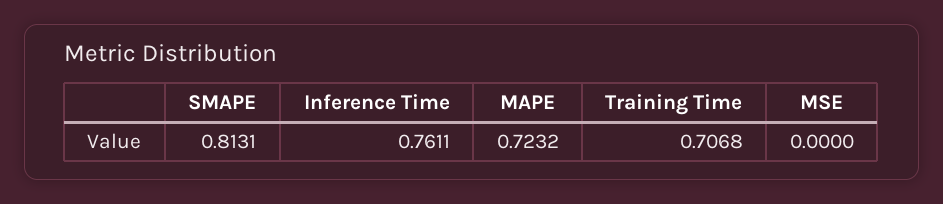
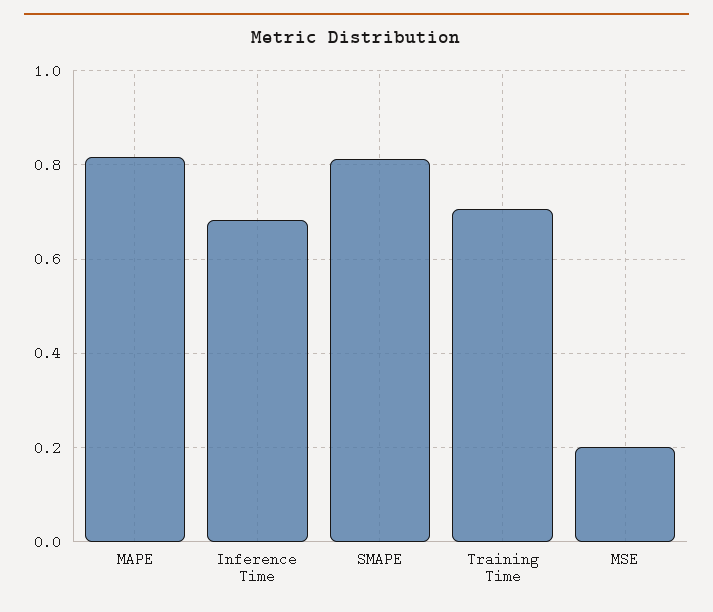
  {
    "SMAPE": 0.8131,
-   "Inference Time": 0.7611,
+   "Inference Time": 0.68,
-   "MAPE": 0.7232,
+   "MAPE": 0.82,
    "Training Time": 0.7068,
-   "MSE": 0
+   "MSE": 0.2
  }

